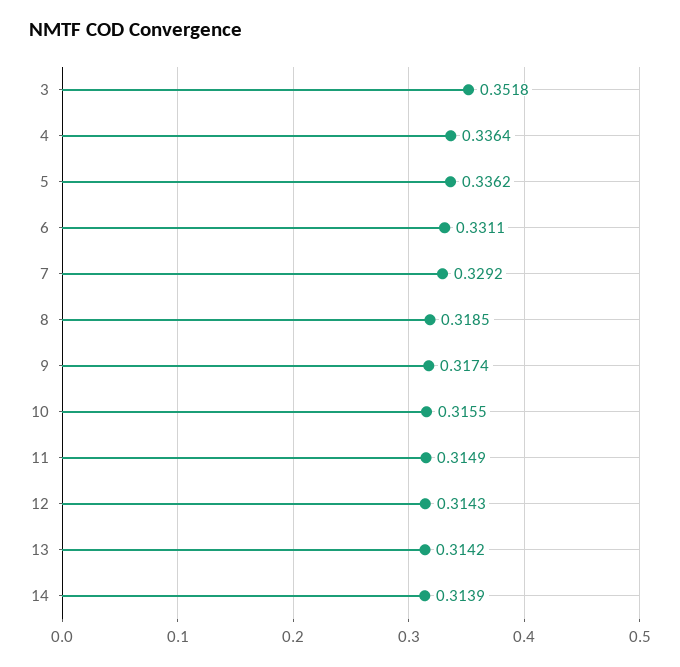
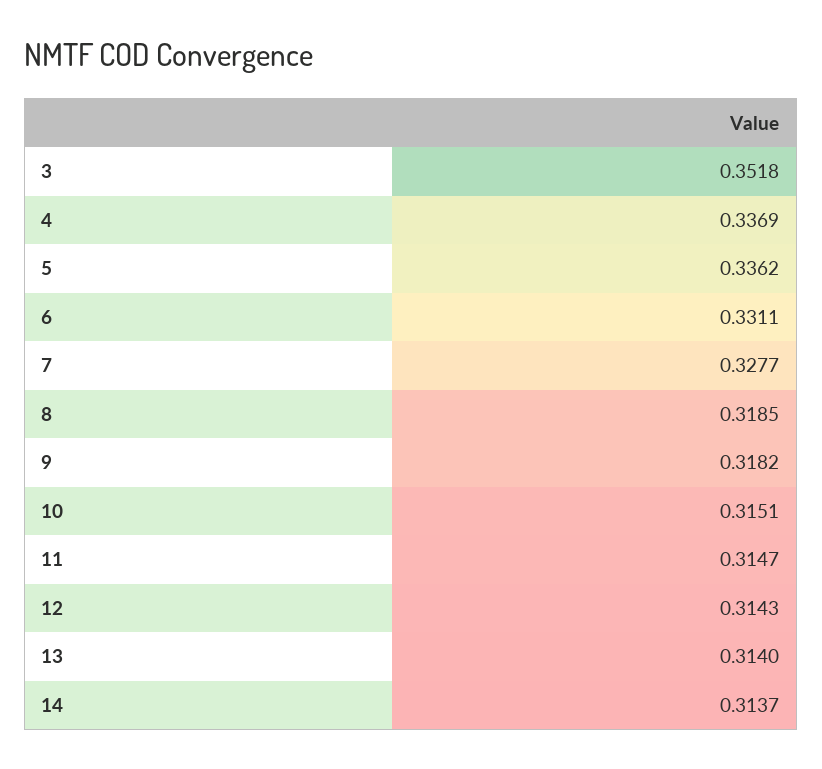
  {
    "3": 0.3518,
-   "4": 0.3364,
+   "4": 0.3369,
    "5": 0.3362,
    "6": 0.3311,
-   "7": 0.3292,
+   "7": 0.3277,
    "8": 0.3185,
-   "9": 0.3174,
+   "9": 0.3182,
-   "10": 0.3155,
+   "10": 0.3151,
-   "11": 0.3149,
+   "11": 0.3147,
    "12": 0.3143,
-   "13": 0.3142,
+   "13": 0.314,
-   "14": 0.3139
+   "14": 0.3137
  }

